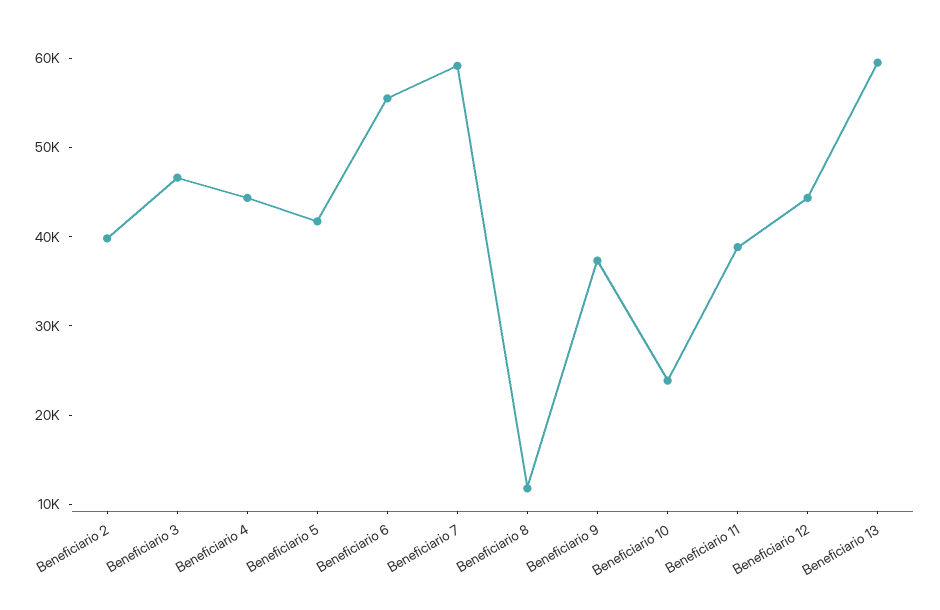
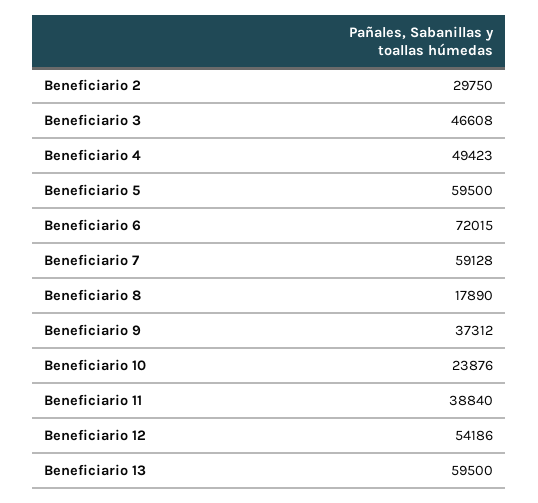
  {
-   "Beneficiario 2": 40000,
+   "Beneficiario 2": 29750,
    "Beneficiario 3": 46608,
-   "Beneficiario 4": 44000,
+   "Beneficiario 4": 49423,
-   "Beneficiario 5": 42000,
+   "Beneficiario 5": 59500,
-   "Beneficiario 6": 56000,
+   "Beneficiario 6": 72015,
    "Beneficiario 7": 59128,
-   "Beneficiario 8": 12000,
+   "Beneficiario 8": 17890,
    "Beneficiario 9": 37312,
    "Beneficiario 10": 23876,
    "Beneficiario 11": 38840,
-   "Beneficiario 12": 44000,
+   "Beneficiario 12": 54186,
    "Beneficiario 13": 59500
  }

